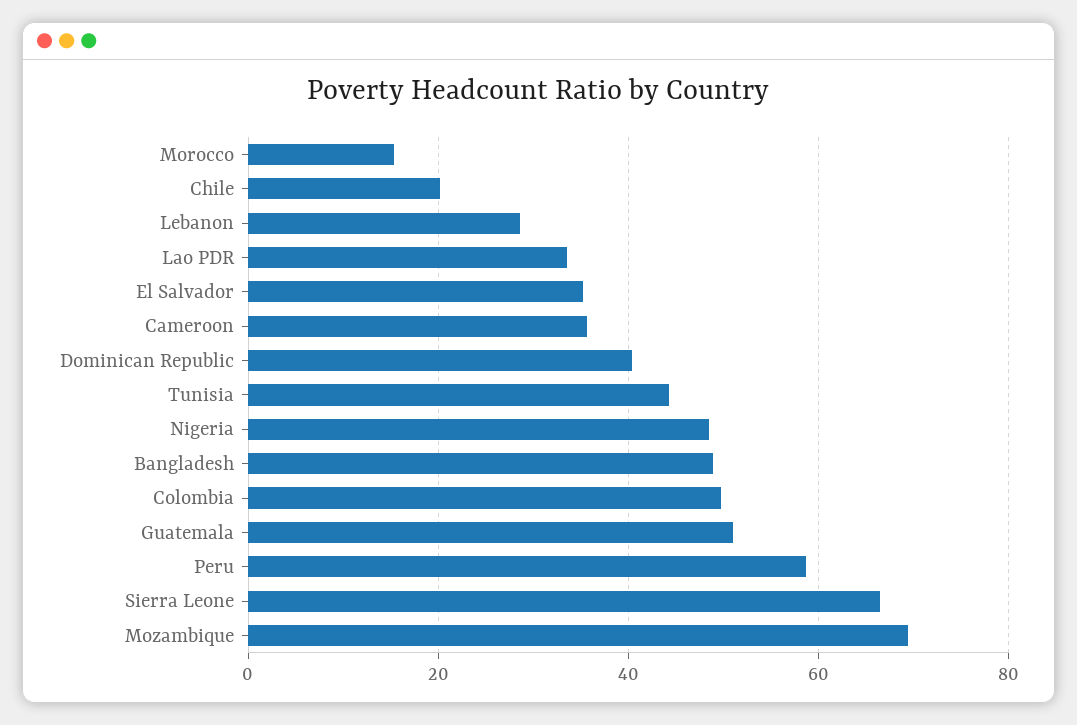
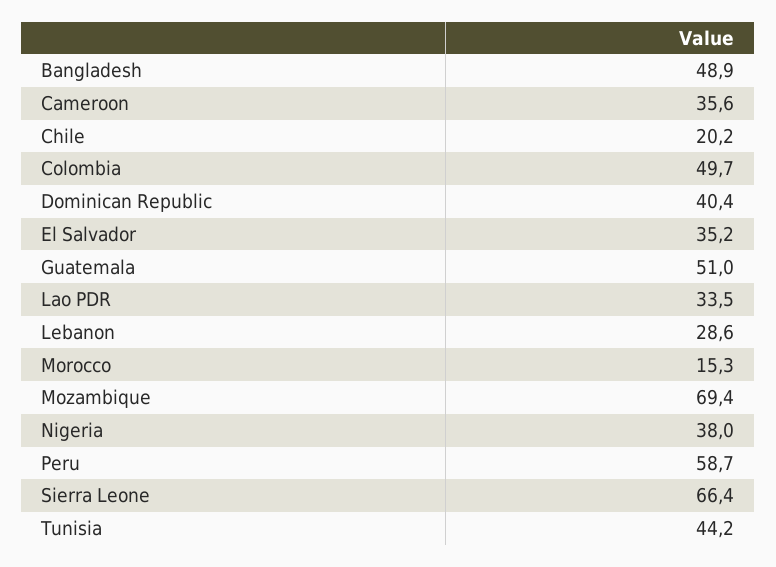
  {
    "Morocco": 15.3,
    "Chile": 20.2,
    "Lebanon": 28.6,
    "Lao PDR": 33.5,
    "El Salvador": 35.2,
    "Cameroon": 35.6,
    "Dominican Republic": 40.4,
    "Tunisia": 44.2,
-   "Nigeria": 48,
+   "Nigeria": 38,
    "Bangladesh": 48.9,
    "Colombia": 49.7,
    "Guatemala": 51,
    "Peru": 58.7,
    "Sierra Leone": 66.4,
    "Mozambique": 69.4
  }

